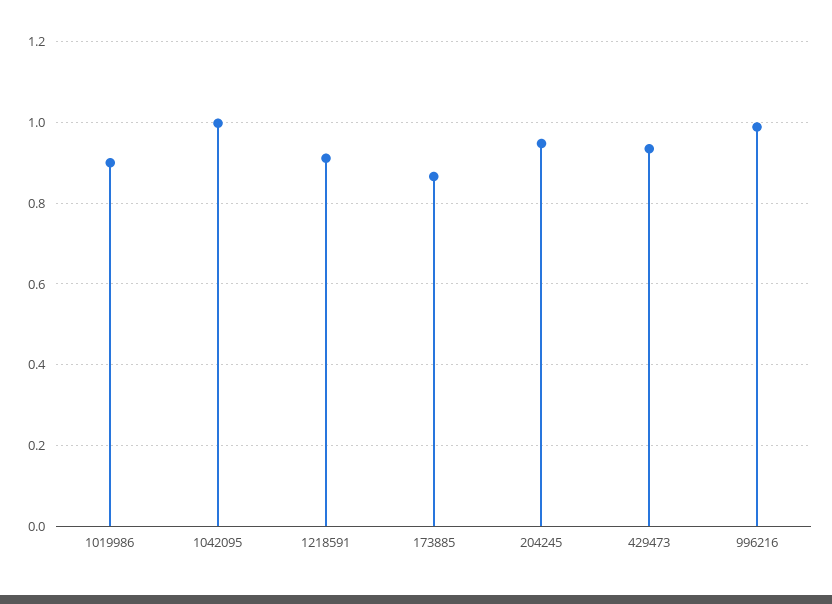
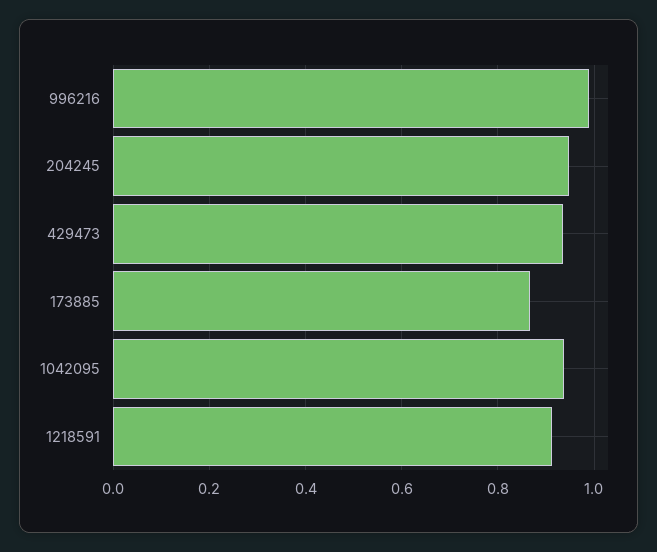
  {
-   "1019986": 0.9,
-   "1042095": 1,
+   "1042095": 0.94,
    "1218591": 0.92,
    "173885": 0.86,
    "204245": 0.94,
    "429473": 0.94,
    "996216": 0.98
  }

